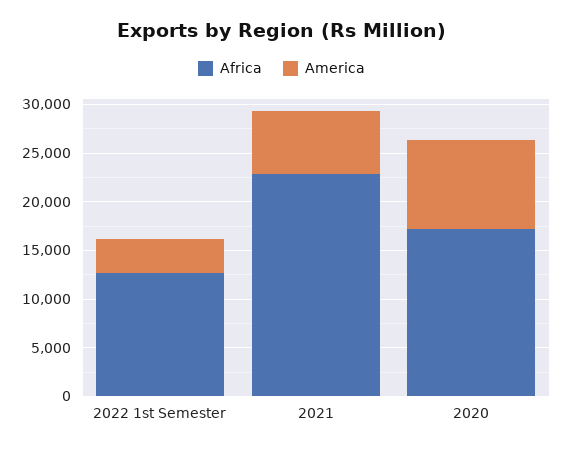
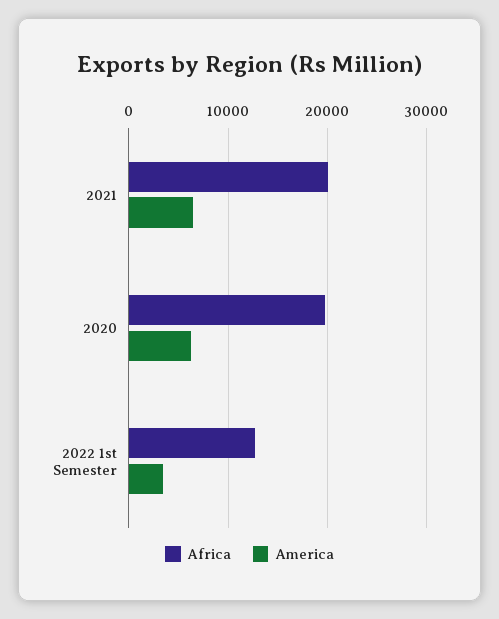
  {
    "Africa": {
      "2022 1st Semester": 13000,
-     "2021": 23000,
+     "2021": 20000,
-     "2020": 17000
+     "2020": 20000
    },
    "America": {
      "2022 1st Semester": 3000,
      "2021": 6000,
-     "2020": 9000
+     "2020": 6000
    }
  }

